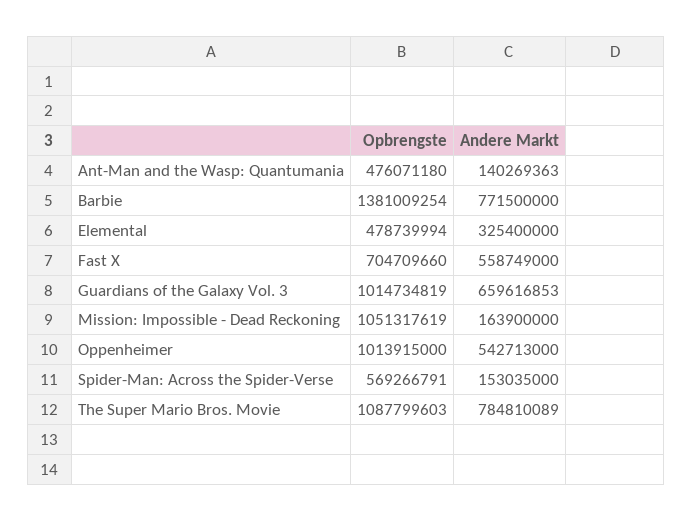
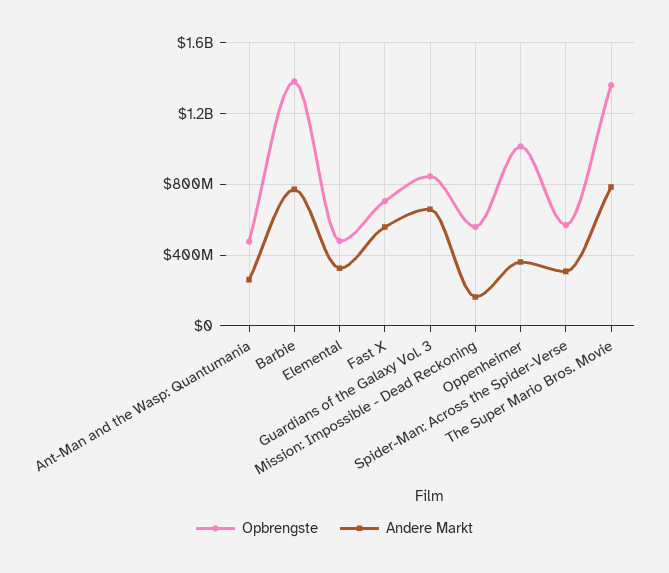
  {
    "Opbrengste": {
      "Ant-Man and the Wasp: Quantumania": 476071180,
      "Barbie": 1381009254,
      "Elemental": 478739994,
      "Fast X": 704709660,
-     "Guardians of the Galaxy Vol. 3": 1014734819,
+     "Guardians of the Galaxy Vol. 3": 850000000,
-     "Mission: Impossible - Dead Reckoning": 1051317619,
+     "Mission: Impossible - Dead Reckoning": 550000000,
      "Oppenheimer": 1013915000,
      "Spider-Man: Across the Spider-Verse": 569266791,
-     "The Super Mario Bros. Movie": 1087799603
+     "The Super Mario Bros. Movie": 1350000000
    },
    "Andere Markt": {
-     "Ant-Man and the Wasp: Quantumania": 140269363,
+     "Ant-Man and the Wasp: Quantumania": 250000000,
      "Barbie": 771500000,
      "Elemental": 325400000,
      "Fast X": 558749000,
      "Guardians of the Galaxy Vol. 3": 659616853,
      "Mission: Impossible - Dead Reckoning": 163900000,
-     "Oppenheimer": 542713000,
+     "Oppenheimer": 350000000,
-     "Spider-Man: Across the Spider-Verse": 153035000,
+     "Spider-Man: Across the Spider-Verse": 300000000,
      "The Super Mario Bros. Movie": 784810089
    }
  }

